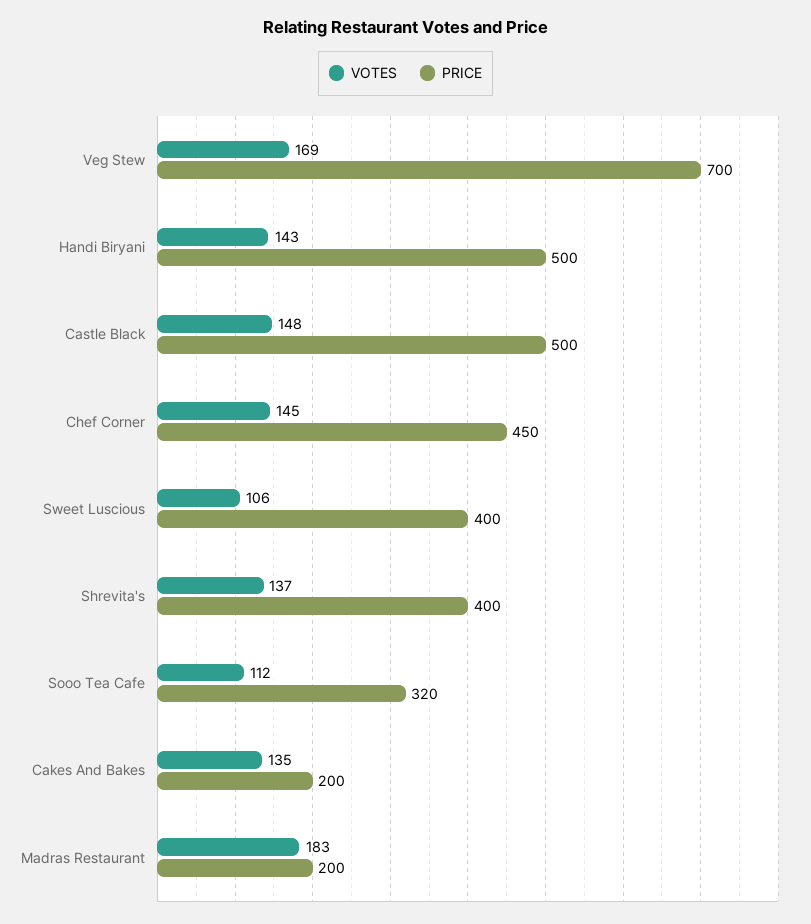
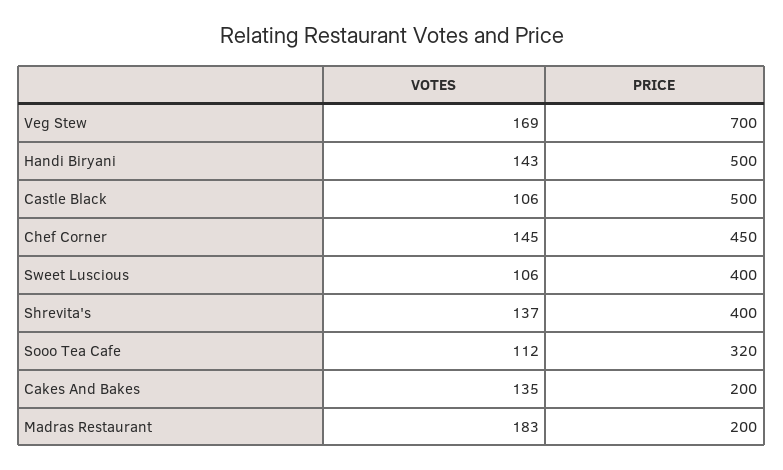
  {
    "VOTES": {
      "Veg Stew": 169,
      "Handi Biryani": 143,
-     "Castle Black": 148,
+     "Castle Black": 106,
      "Chef Corner": 145,
      "Sweet Luscious": 106,
      "Shrevita's": 137,
      "Sooo Tea Cafe": 112,
      "Cakes And Bakes": 135,
      "Madras Restaurant": 183
    },
    "PRICE": {
      "Veg Stew": 700,
      "Handi Biryani": 500,
      "Castle Black": 500,
      "Chef Corner": 450,
      "Sweet Luscious": 400,
      "Shrevita's": 400,
      "Sooo Tea Cafe": 320,
      "Cakes And Bakes": 200,
      "Madras Restaurant": 200
    }
  }

